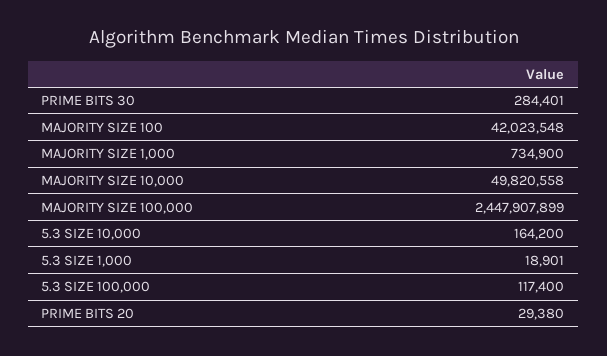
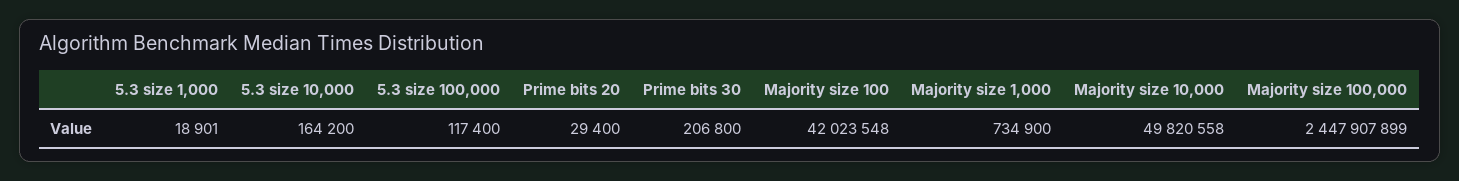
  {
-   "PRIME BITS 30": 284401,
+   "PRIME BITS 30": 206800,
    "MAJORITY SIZE 100": 42023548,
    "MAJORITY SIZE 1,000": 734900,
    "MAJORITY SIZE 10,000": 49820558,
    "MAJORITY SIZE 100,000": 2447907899,
    "5.3 SIZE 10,000": 164200,
    "5.3 SIZE 1,000": 18901,
    "5.3 SIZE 100,000": 117400,
-   "PRIME BITS 20": 29380
+   "PRIME BITS 20": 29400
  }

